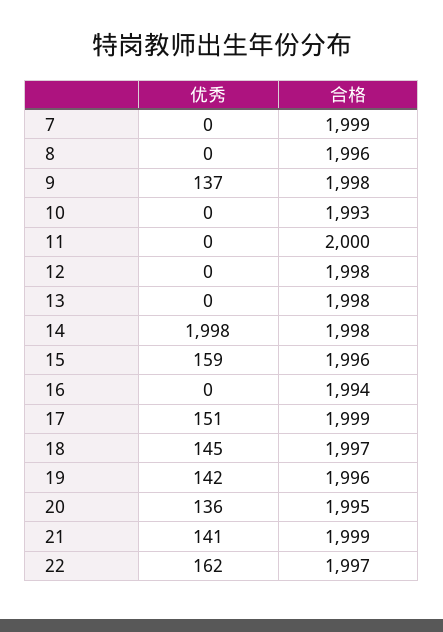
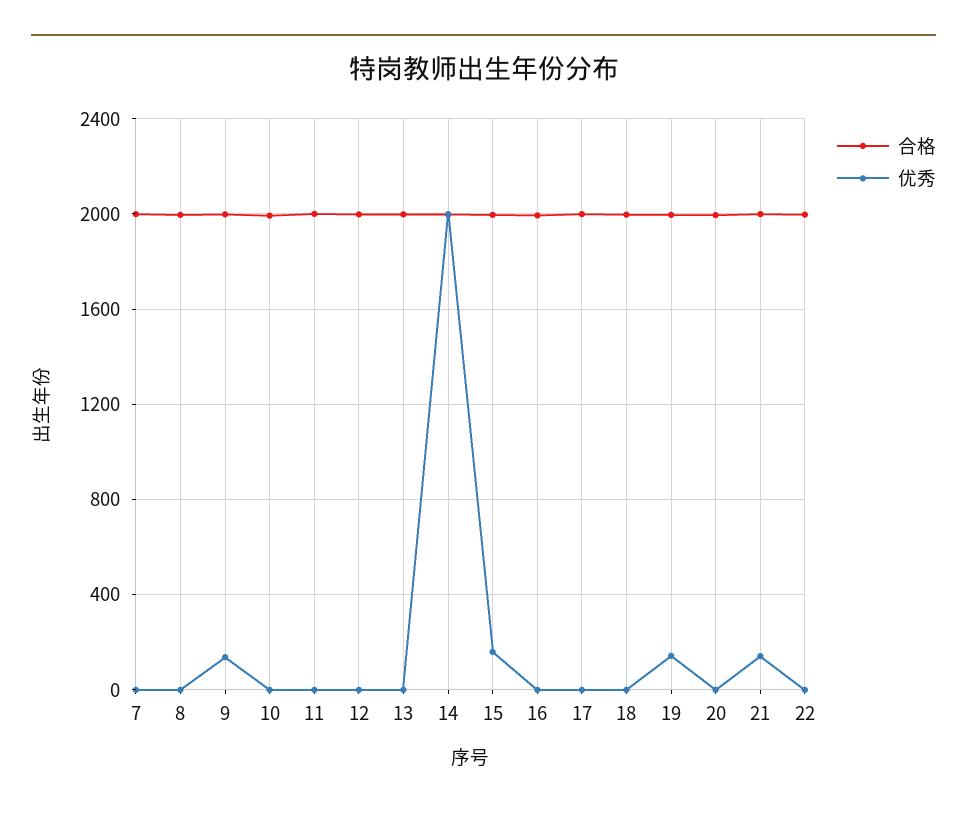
  {
    "优秀": {
      "7": 0,
      "8": 0,
      "9": 137,
      "10": 0,
      "11": 0,
      "12": 0,
      "13": 0,
      "14": 1998,
      "15": 159,
      "16": 0,
-     "17": 151,
+     "17": 0,
-     "18": 145,
+     "18": 0,
      "19": 142,
-     "20": 136,
+     "20": 0,
      "21": 141,
-     "22": 162
+     "22": 0
    },
    "合格": {
      "7": 1999,
      "8": 1996,
      "9": 1998,
      "10": 1993,
      "11": 2000,
      "12": 1998,
      "13": 1998,
      "14": 1998,
      "15": 1996,
      "16": 1994,
      "17": 1999,
      "18": 1997,
      "19": 1996,
      "20": 1995,
      "21": 1999,
      "22": 1997
    }
  }

